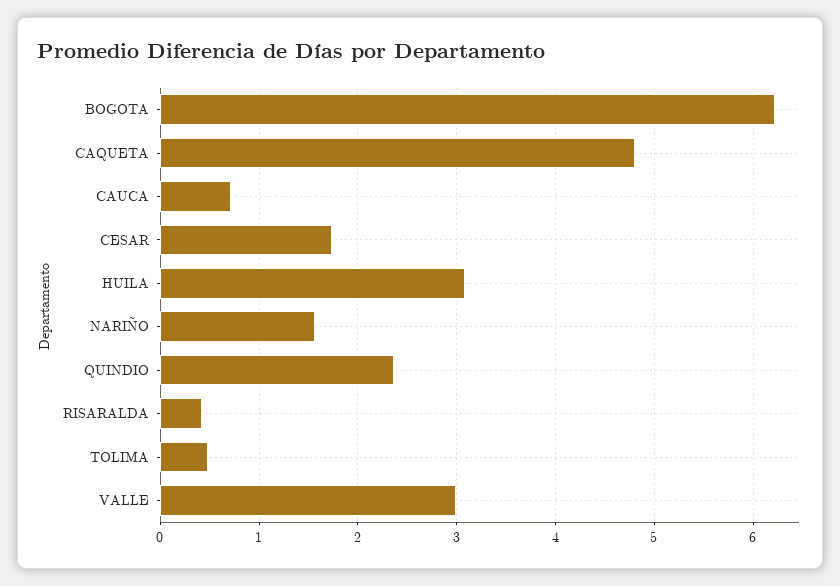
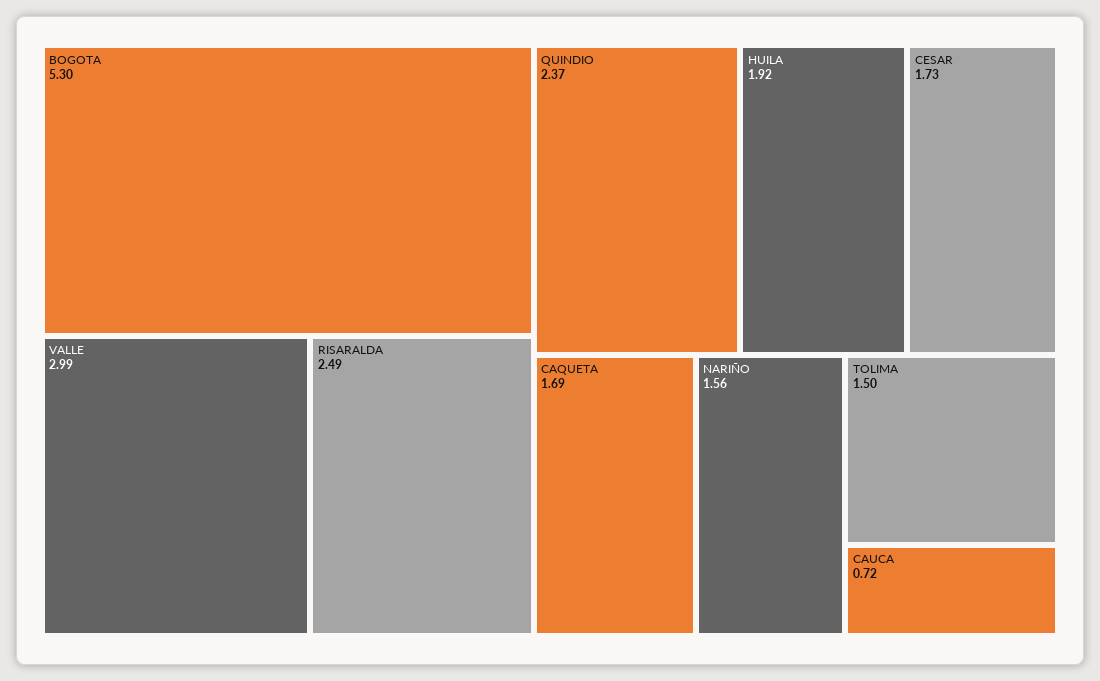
  {
-   "BOGOTA": 6.2,
+   "BOGOTA": 5.3,
-   "CAQUETA": 4.8,
+   "CAQUETA": 1.69,
    "CAUCA": 0.72,
    "CESAR": 1.73,
-   "HUILA": 3.1,
+   "HUILA": 1.92,
    "NARIÑO": 1.56,
    "QUINDIO": 2.37,
-   "RISARALDA": 0.4,
+   "RISARALDA": 2.49,
-   "TOLIMA": 0.5,
+   "TOLIMA": 1.5,
    "VALLE": 2.99
  }

